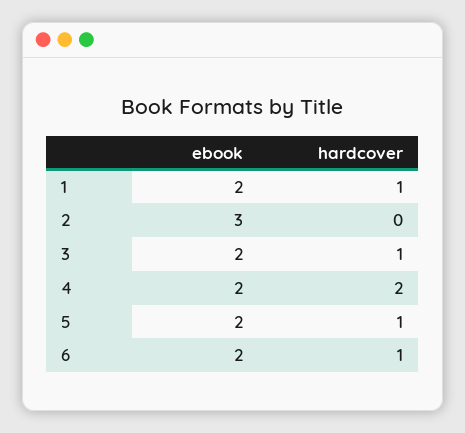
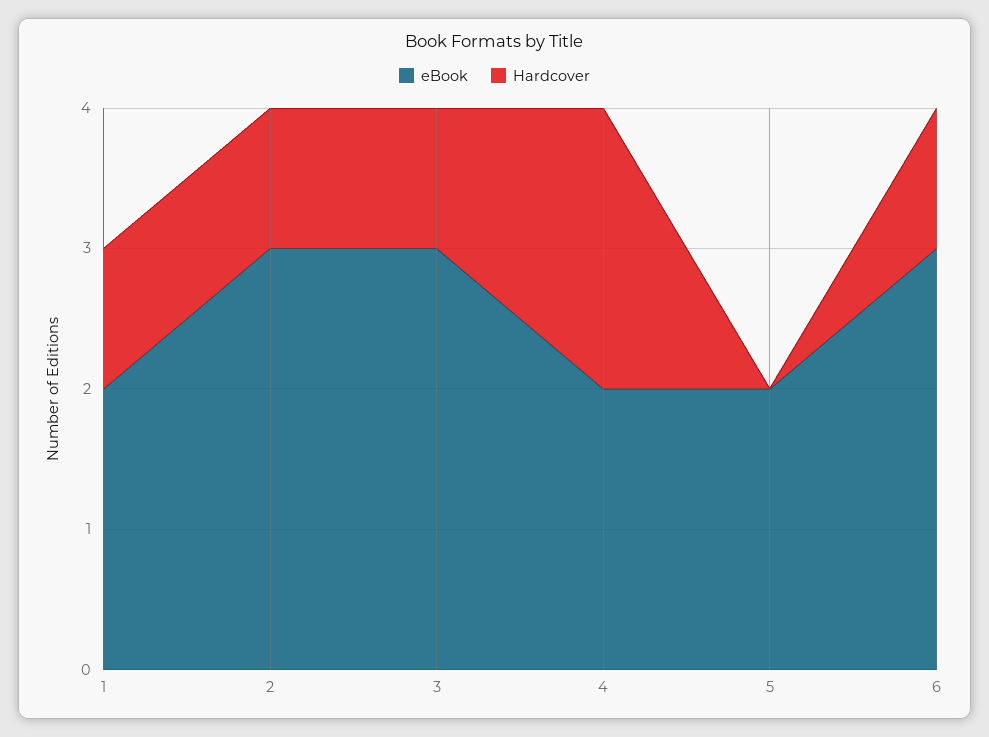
  {
    "ebook": {
      "1": 2,
      "2": 3,
-     "3": 2,
+     "3": 3,
      "4": 2,
      "5": 2,
-     "6": 2
+     "6": 3
    },
    "hardcover": {
      "1": 1,
-     "2": 0,
+     "2": 1,
      "3": 1,
      "4": 2,
-     "5": 1,
+     "5": 0,
      "6": 1
    }
  }

